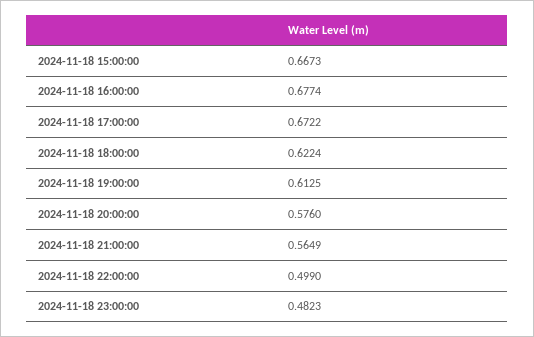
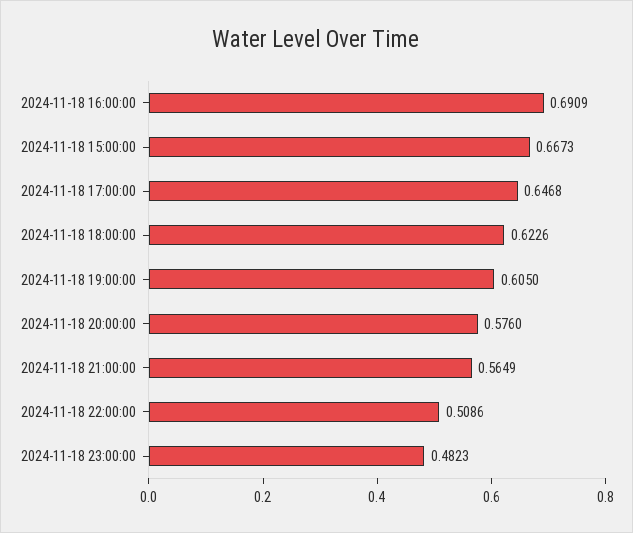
  {
    "2024-11-18 15:00:00": 0.6673,
-   "2024-11-18 16:00:00": 0.6774,
+   "2024-11-18 16:00:00": 0.6909,
-   "2024-11-18 17:00:00": 0.6722,
+   "2024-11-18 17:00:00": 0.6468,
-   "2024-11-18 18:00:00": 0.6224,
+   "2024-11-18 18:00:00": 0.6226,
-   "2024-11-18 19:00:00": 0.6125,
+   "2024-11-18 19:00:00": 0.605,
    "2024-11-18 20:00:00": 0.576,
    "2024-11-18 21:00:00": 0.5649,
-   "2024-11-18 22:00:00": 0.499,
+   "2024-11-18 22:00:00": 0.5086,
    "2024-11-18 23:00:00": 0.4823
  }

